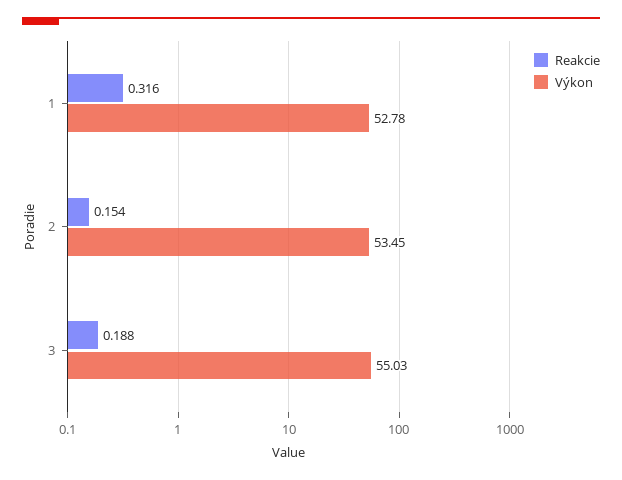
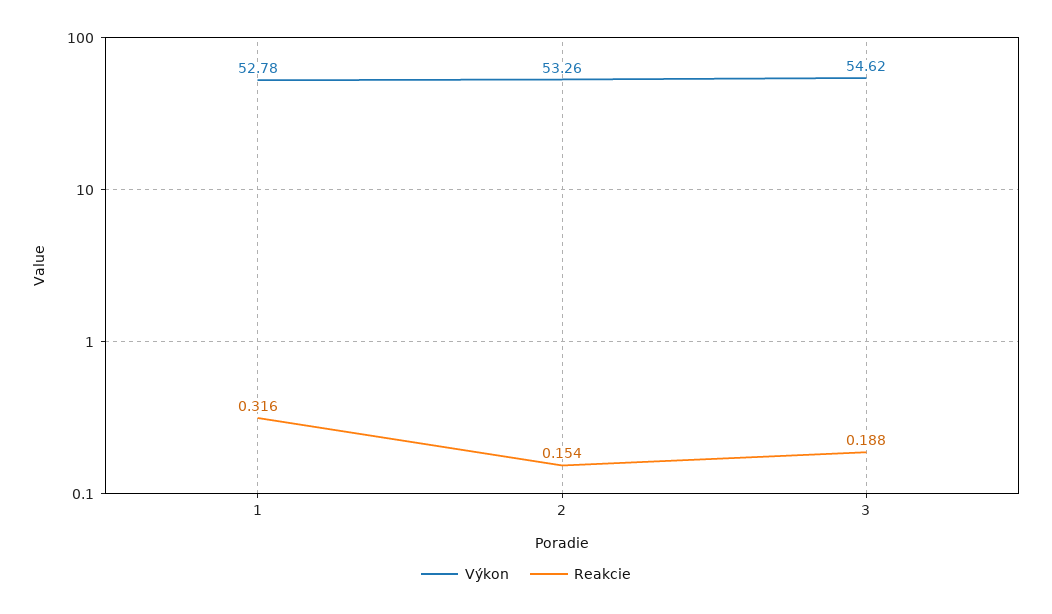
  {
    "Reakcie": {
      "1": 0.316,
      "2": 0.154,
      "3": 0.188
    },
    "Výkon": {
      "1": 52.78,
-     "2": 53.45,
+     "2": 53.26,
-     "3": 55.03
+     "3": 54.62
    }
  }

